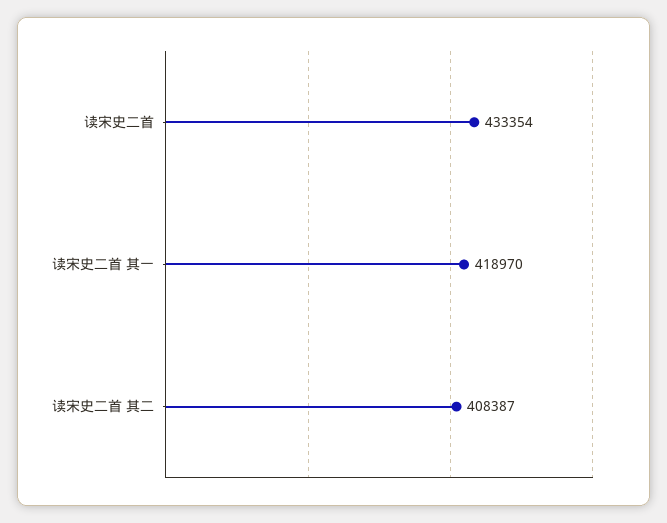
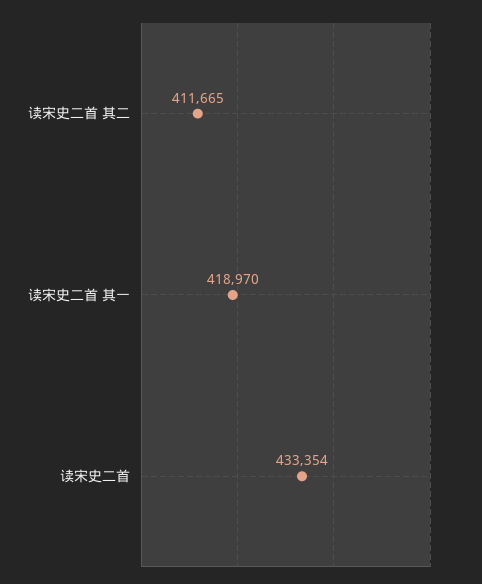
  {
    "读宋史二首": 433354,
    "读宋史二首 其一": 418970,
-   "读宋史二首 其二": 408387
+   "读宋史二首 其二": 411665
  }

